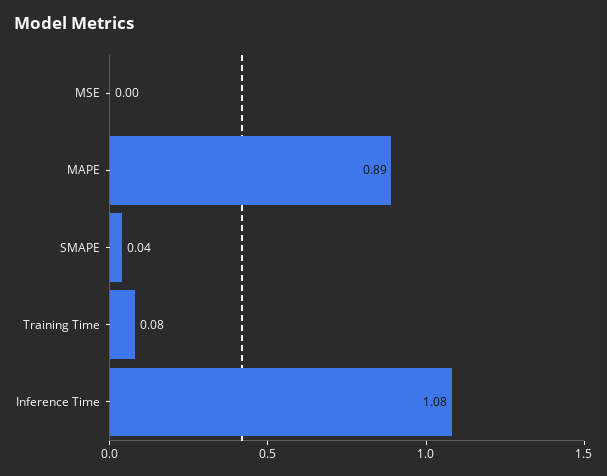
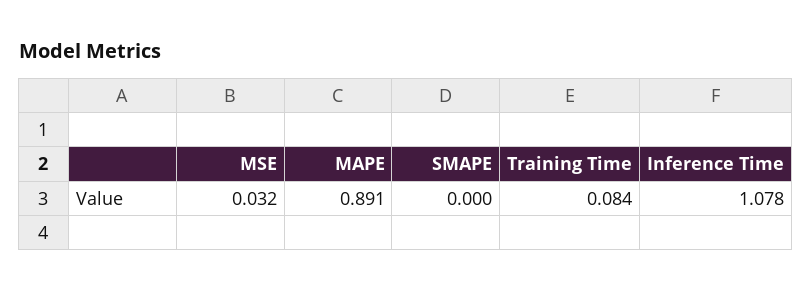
  {
-   "MSE": 0,
+   "MSE": 0.032,
    "MAPE": 0.891,
-   "SMAPE": 0.04,
+   "SMAPE": 0,
    "Training Time": 0.084,
    "Inference Time": 1.078
  }

